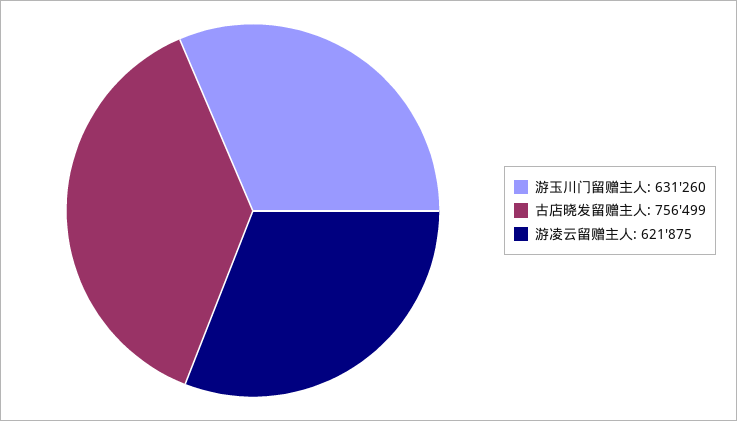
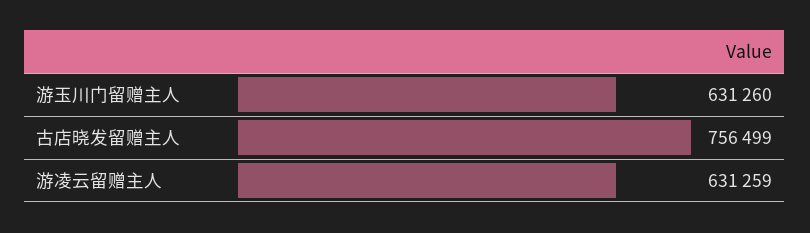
  {
    "游玉川门留赠主人": 631260,
    "古店晓发留赠主人": 756499,
-   "游凌云留赠主人": 621875
+   "游凌云留赠主人": 631259
  }

